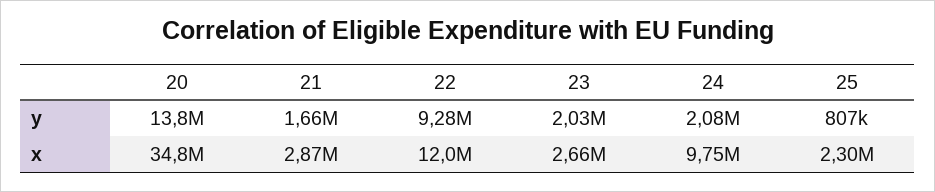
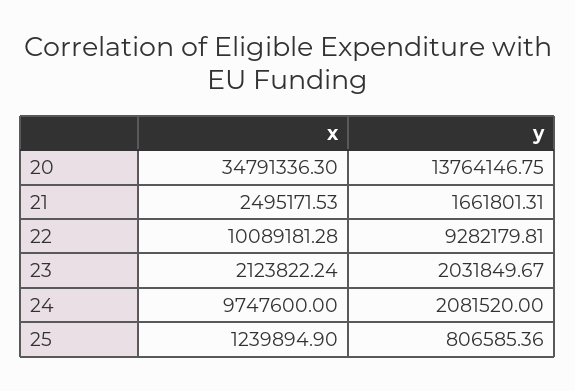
  {
    "20": {
      "y": 13764146.75,
      "x": 34791336.3
    },
    "21": {
      "y": 1661801.31,
-     "x": 2870000
+     "x": 2495171.53
    },
    "22": {
      "y": 9282179.81,
-     "x": 12000000
+     "x": 10089181.28
    },
    "23": {
      "y": 2031849.67,
-     "x": 2660000
+     "x": 2123822.24
    },
    "24": {
      "y": 2081520,
      "x": 9747600
    },
    "25": {
      "y": 806585.36,
-     "x": 2300000
+     "x": 1239894.9
    }
  }

